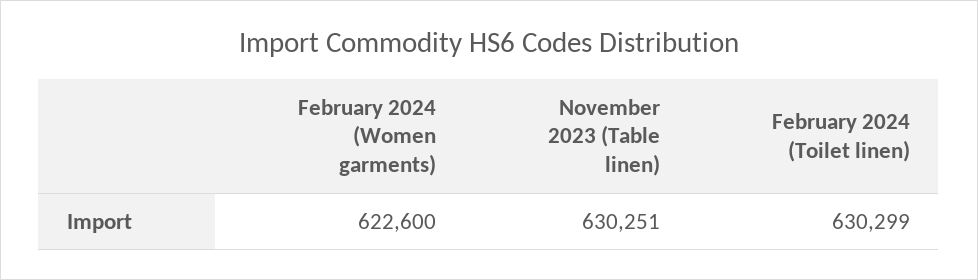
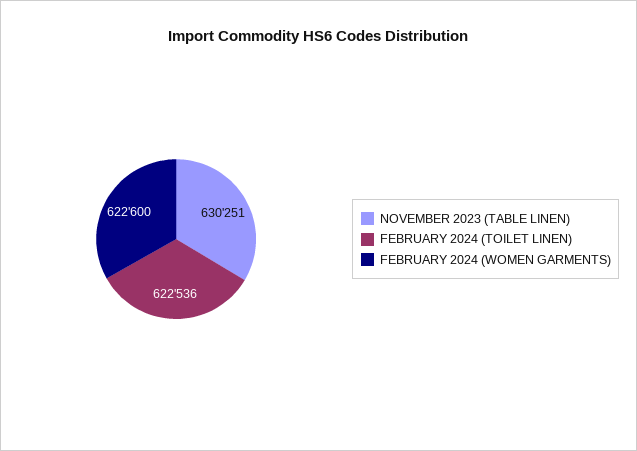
  {
    "February 2024 (Women garments)": 622600,
    "November 2023 (Table linen)": 630251,
-   "February 2024 (Toilet linen)": 630299
+   "February 2024 (Toilet linen)": 622536
  }

